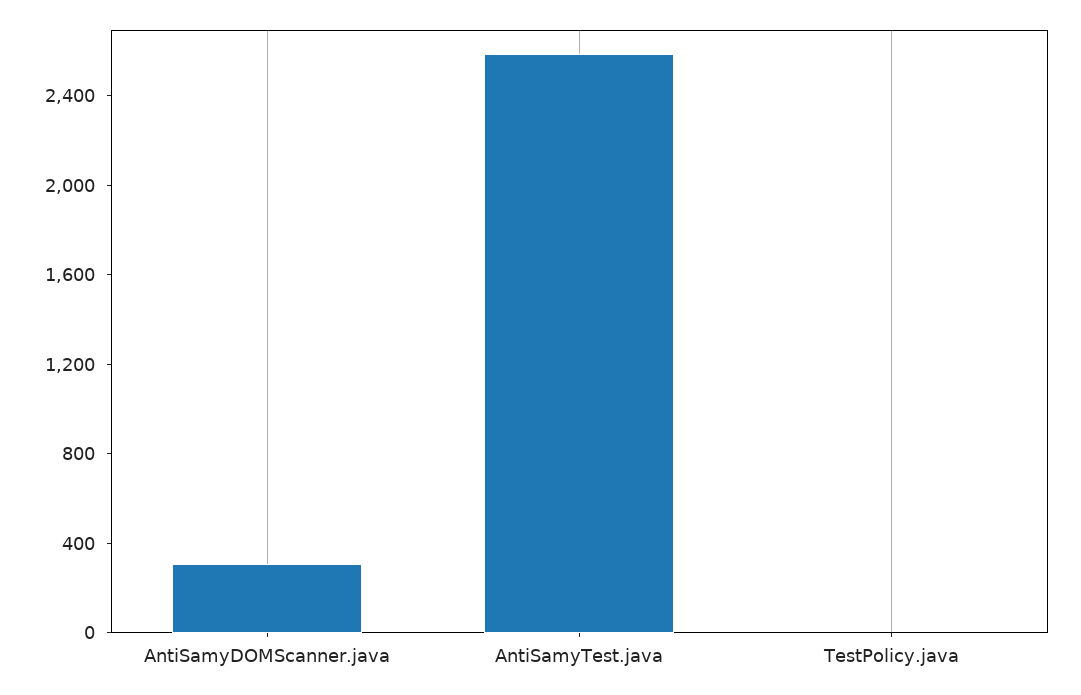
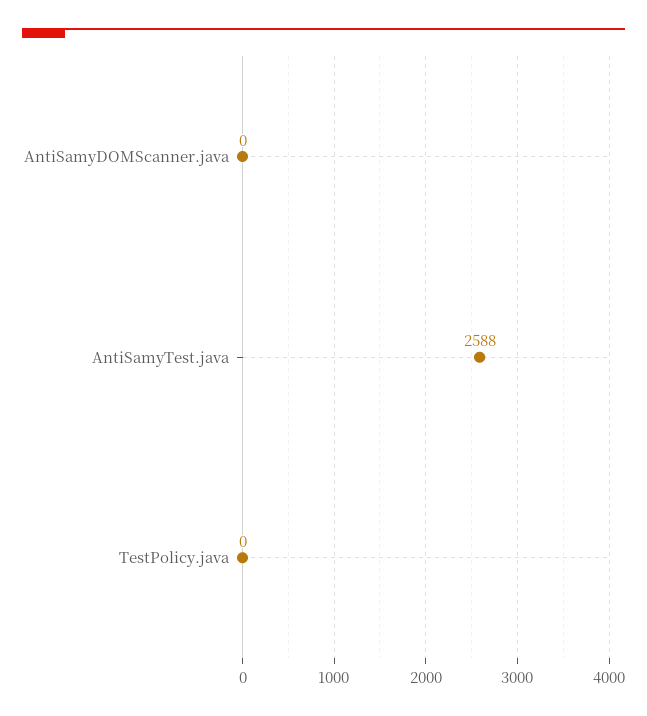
  {
-   "AntiSamyDOMScanner.java": 300,
+   "AntiSamyDOMScanner.java": 0,
    "AntiSamyTest.java": 2588,
    "TestPolicy.java": 0
  }

